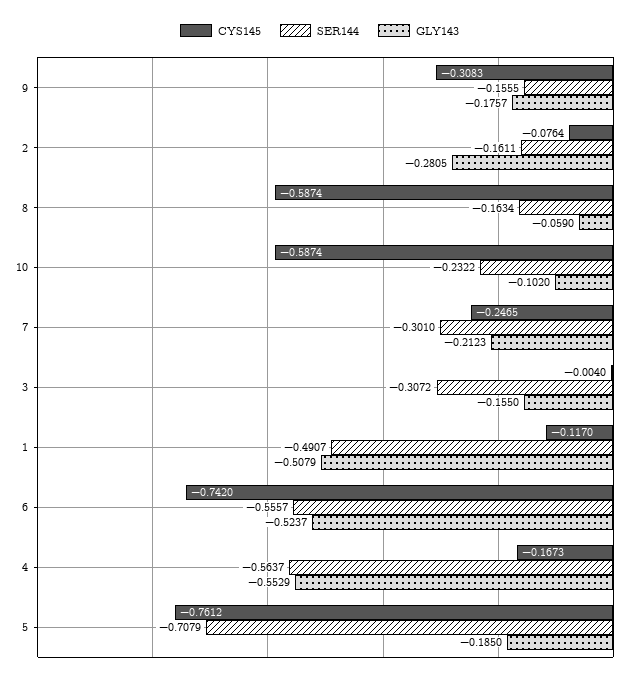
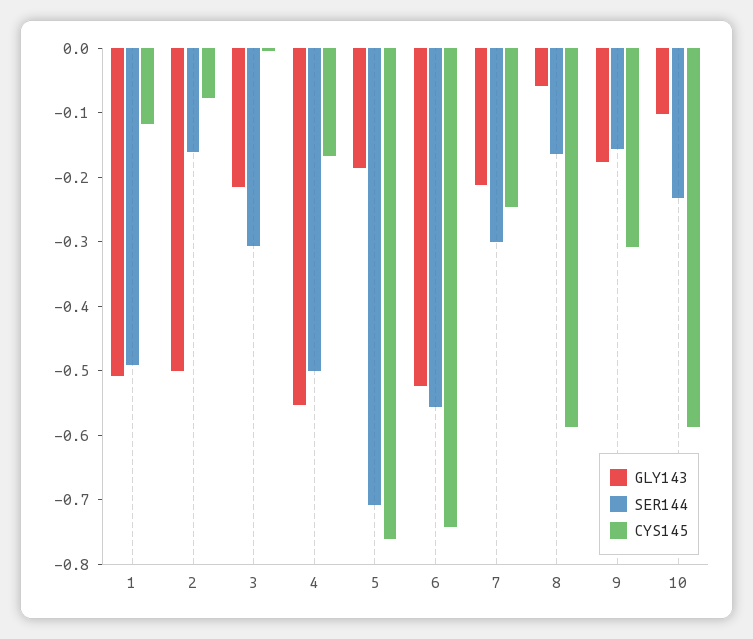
  {
    "CYS145": {
      "9": -0.3083,
      "2": -0.0764,
      "8": -0.5874,
      "10": -0.5874,
      "7": -0.2465,
      "3": -0.004,
      "1": -0.117,
      "6": -0.742,
      "4": -0.1673,
      "5": -0.7612
    },
    "SER144": {
      "9": -0.1555,
      "2": -0.1611,
      "8": -0.1634,
      "10": -0.2322,
      "7": -0.301,
      "3": -0.3072,
      "1": -0.4907,
      "6": -0.5557,
-     "4": -0.5637,
+     "4": -0.5,
      "5": -0.7079
    },
    "GLY143": {
      "9": -0.1757,
-     "2": -0.2805,
+     "2": -0.5,
      "8": -0.059,
      "10": -0.102,
      "7": -0.2123,
-     "3": -0.155,
+     "3": -0.22,
      "1": -0.5079,
      "6": -0.5237,
      "4": -0.5529,
      "5": -0.185
    }
  }

